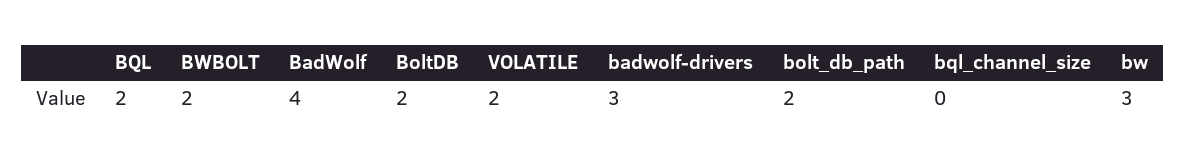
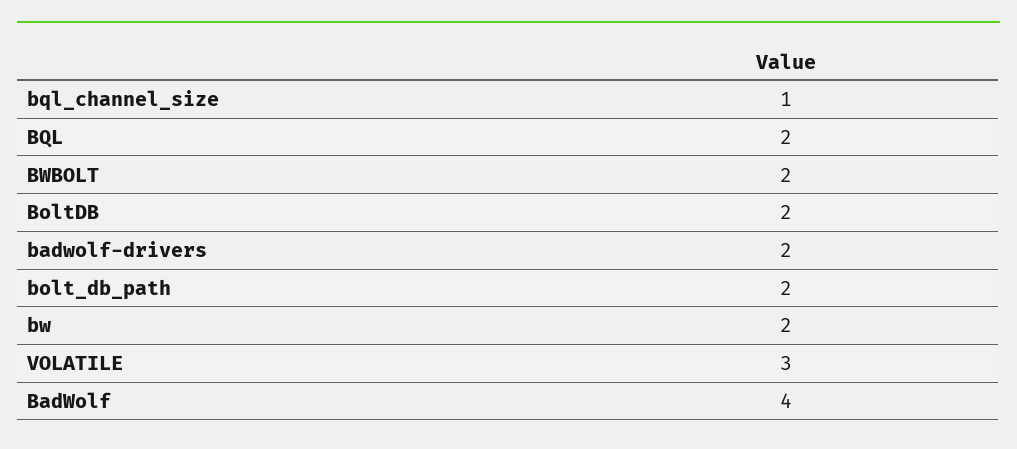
  {
    "BQL": 2,
    "BWBOLT": 2,
    "BadWolf": 4,
    "BoltDB": 2,
-   "VOLATILE": 2,
+   "VOLATILE": 3,
-   "badwolf-drivers": 3,
+   "badwolf-drivers": 2,
    "bolt_db_path": 2,
-   "bql_channel_size": 0,
+   "bql_channel_size": 1,
-   "bw": 3
+   "bw": 2
  }

